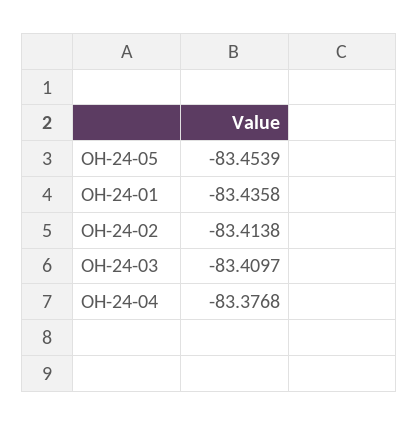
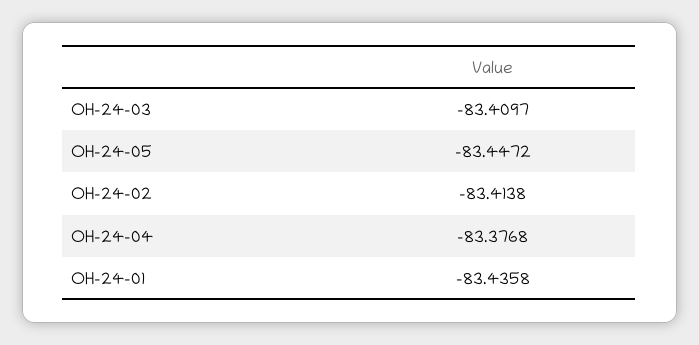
  {
-   "OH-24-05": -83.4539,
+   "OH-24-05": -83.4472,
    "OH-24-01": -83.4358,
    "OH-24-02": -83.4138,
    "OH-24-03": -83.4097,
    "OH-24-04": -83.3768
  }

